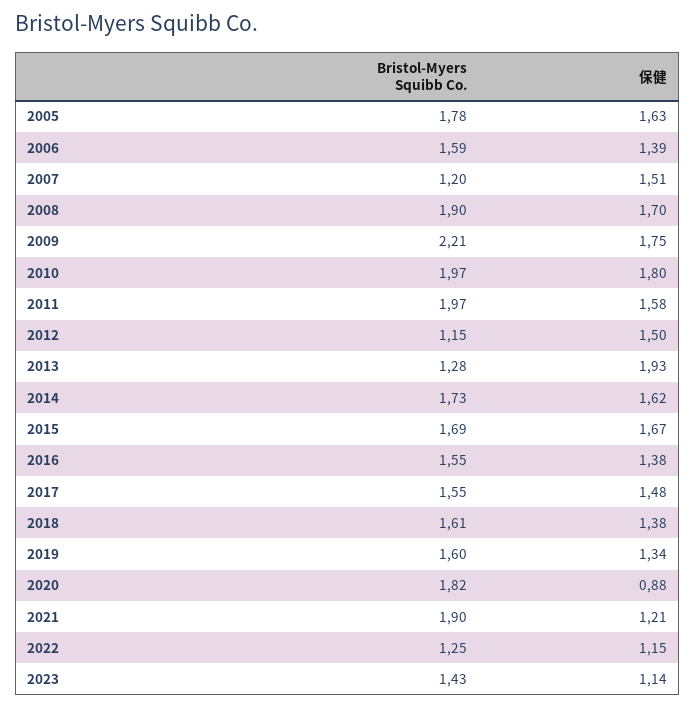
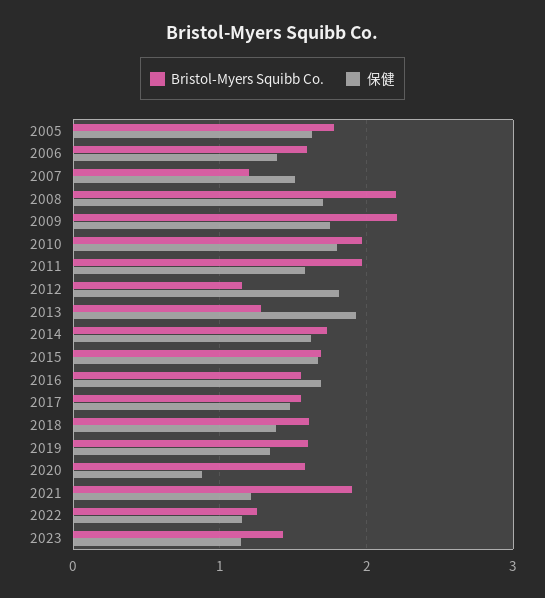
  {
    "Bristol-Myers Squibb Co.": {
      "2005": 1.78,
      "2006": 1.59,
      "2007": 1.2,
-     "2008": 1.9,
+     "2008": 2.2,
      "2009": 2.21,
      "2010": 1.97,
      "2011": 1.97,
      "2012": 1.15,
      "2013": 1.28,
      "2014": 1.73,
      "2015": 1.69,
      "2016": 1.55,
      "2017": 1.55,
      "2018": 1.61,
      "2019": 1.6,
-     "2020": 1.82,
+     "2020": 1.6,
      "2021": 1.9,
      "2022": 1.25,
      "2023": 1.43
    },
    "保健": {
      "2005": 1.63,
      "2006": 1.39,
      "2007": 1.51,
      "2008": 1.7,
      "2009": 1.75,
      "2010": 1.8,
      "2011": 1.58,
-     "2012": 1.5,
+     "2012": 1.8,
      "2013": 1.93,
      "2014": 1.62,
      "2015": 1.67,
-     "2016": 1.38,
+     "2016": 1.7,
      "2017": 1.48,
      "2018": 1.38,
      "2019": 1.34,
      "2020": 0.88,
      "2021": 1.21,
      "2022": 1.15,
      "2023": 1.14
    }
  }

